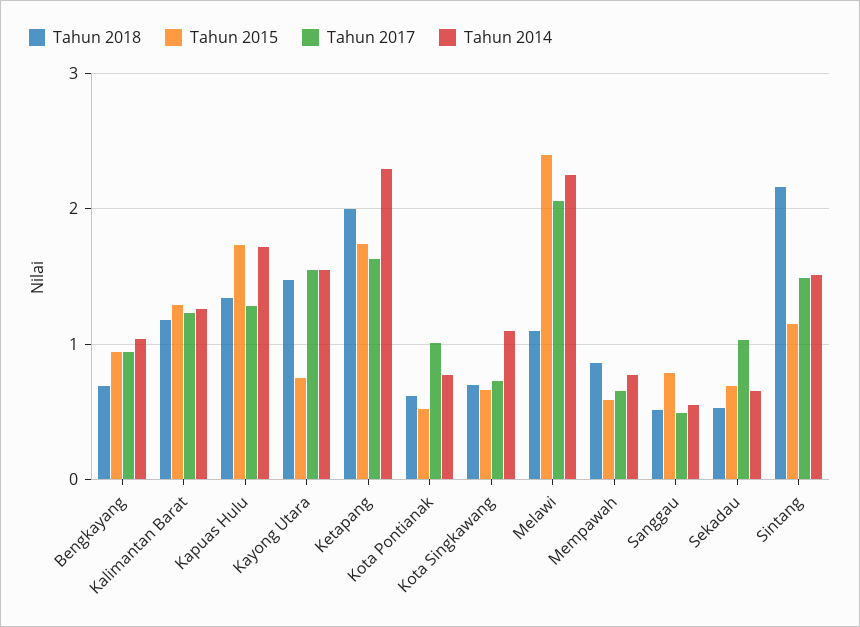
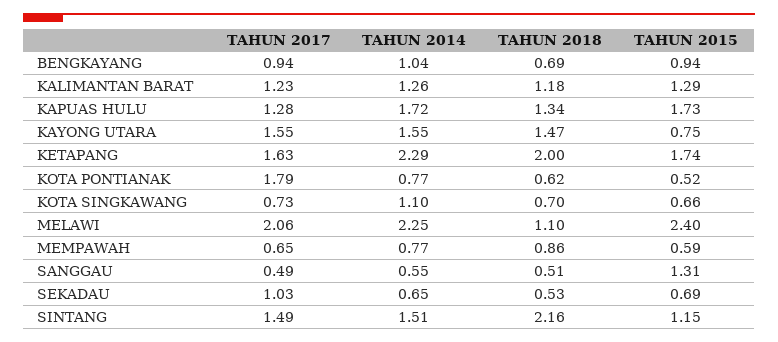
  {
    "Tahun 2018": {
      "Bengkayang": 0.69,
      "Kalimantan Barat": 1.18,
      "Kapuas Hulu": 1.34,
      "Kayong Utara": 1.47,
      "Ketapang": 2,
      "Kota Pontianak": 0.62,
      "Kota Singkawang": 0.7,
      "Melawi": 1.1,
      "Mempawah": 0.86,
      "Sanggau": 0.51,
      "Sekadau": 0.53,
      "Sintang": 2.16
    },
    "Tahun 2015": {
      "Bengkayang": 0.94,
      "Kalimantan Barat": 1.29,
      "Kapuas Hulu": 1.73,
      "Kayong Utara": 0.75,
      "Ketapang": 1.74,
      "Kota Pontianak": 0.52,
      "Kota Singkawang": 0.66,
      "Melawi": 2.4,
      "Mempawah": 0.59,
-     "Sanggau": 0.8,
+     "Sanggau": 1.31,
      "Sekadau": 0.69,
      "Sintang": 1.15
    },
    "Tahun 2017": {
      "Bengkayang": 0.94,
      "Kalimantan Barat": 1.23,
      "Kapuas Hulu": 1.28,
      "Kayong Utara": 1.55,
      "Ketapang": 1.63,
-     "Kota Pontianak": 1,
+     "Kota Pontianak": 1.79,
      "Kota Singkawang": 0.73,
      "Melawi": 2.06,
      "Mempawah": 0.65,
      "Sanggau": 0.49,
      "Sekadau": 1.03,
      "Sintang": 1.49
    },
    "Tahun 2014": {
      "Bengkayang": 1.04,
      "Kalimantan Barat": 1.26,
      "Kapuas Hulu": 1.72,
      "Kayong Utara": 1.55,
      "Ketapang": 2.29,
      "Kota Pontianak": 0.77,
      "Kota Singkawang": 1.1,
      "Melawi": 2.25,
      "Mempawah": 0.77,
      "Sanggau": 0.55,
      "Sekadau": 0.65,
      "Sintang": 1.51
    }
  }

